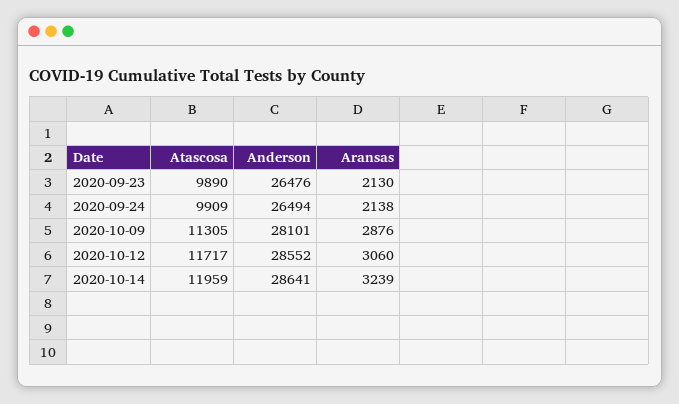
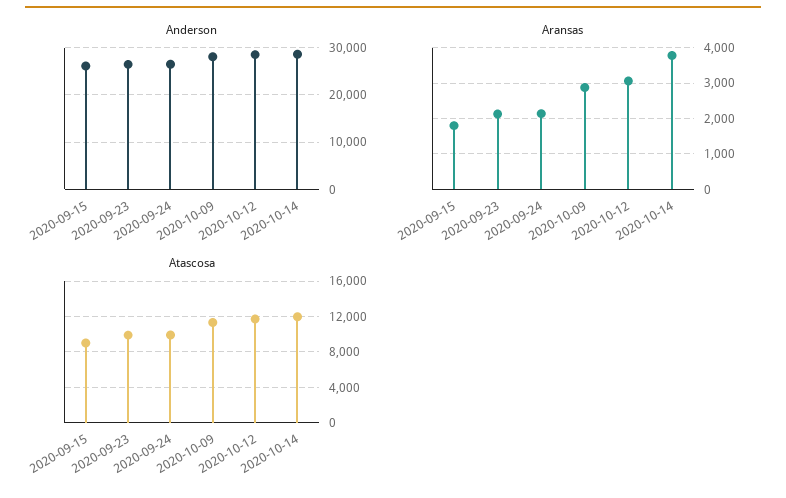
  {
    "Atascosa": {
      "2020-09-23": 9890,
      "2020-09-24": 9909,
      "2020-10-09": 11305,
      "2020-10-12": 11717,
-     "2020-10-14": 11959
+     "2020-10-14": 11959,
+     "2020-09-15": 9000
    },
    "Anderson": {
      "2020-09-23": 26476,
      "2020-09-24": 26494,
      "2020-10-09": 28101,
      "2020-10-12": 28552,
-     "2020-10-14": 28641
+     "2020-10-14": 28641,
+     "2020-09-15": 26000
    },
    "Aransas": {
      "2020-09-23": 2130,
      "2020-09-24": 2138,
      "2020-10-09": 2876,
      "2020-10-12": 3060,
-     "2020-10-14": 3239
+     "2020-10-14": 3800,
+     "2020-09-15": 1800
    }
  }

